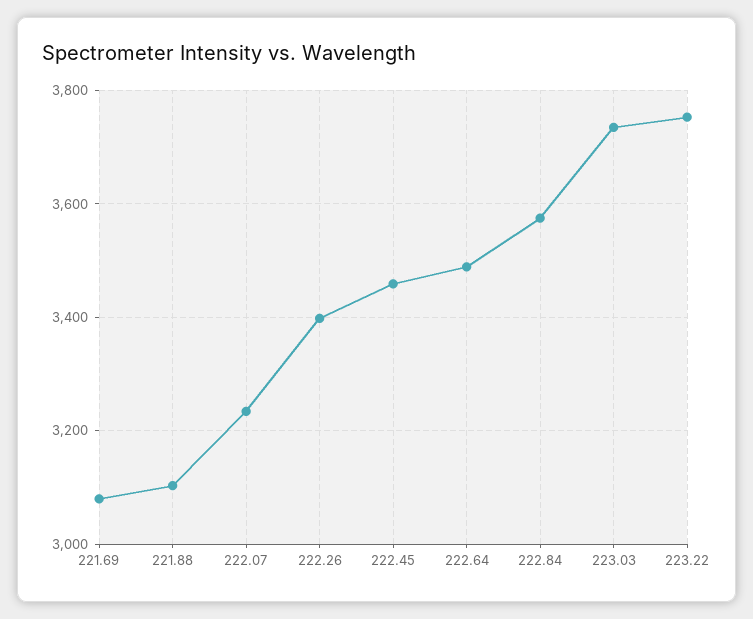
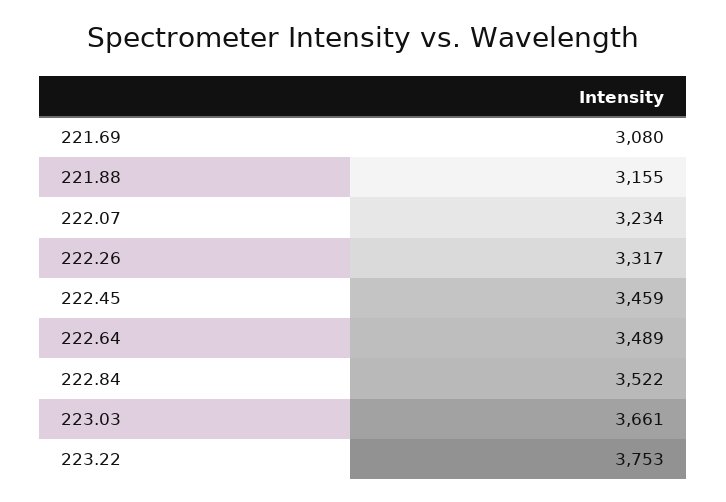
  {
    "221.69": 3080,
-   "221.88": 3100,
+   "221.88": 3155,
    "222.07": 3234,
-   "222.26": 3400,
+   "222.26": 3317,
    "222.45": 3459,
    "222.64": 3489,
-   "222.84": 3580,
+   "222.84": 3522,
-   "223.03": 3740,
+   "223.03": 3661,
    "223.22": 3753
  }

